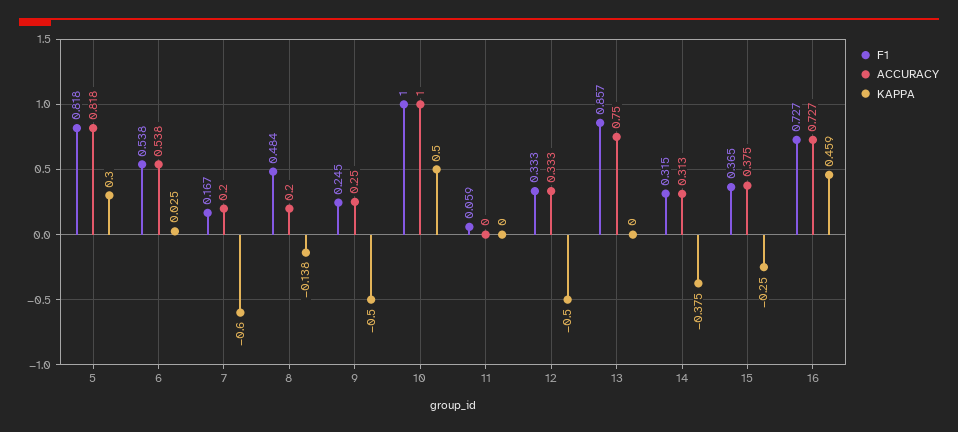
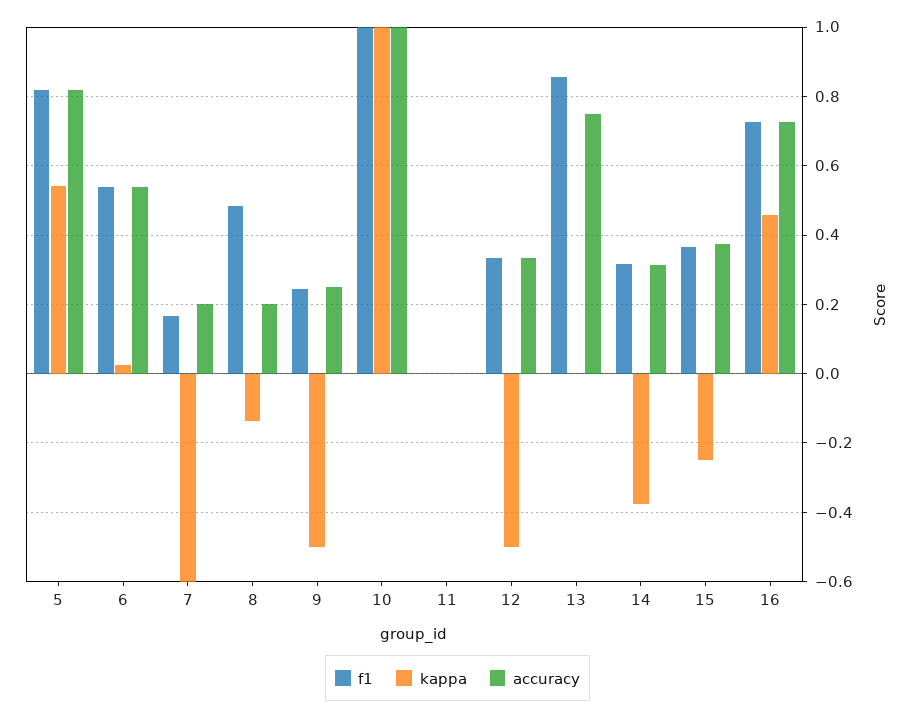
  {
    "F1": {
      "5": 0.818,
      "6": 0.538,
      "7": 0.167,
      "8": 0.484,
      "9": 0.245,
      "10": 1,
-     "11": 0.059,
+     "11": 0,
      "12": 0.333,
      "13": 0.857,
      "14": 0.315,
      "15": 0.365,
      "16": 0.727
    },
    "ACCURACY": {
      "5": 0.818,
      "6": 0.538,
      "7": 0.2,
      "8": 0.2,
      "9": 0.25,
      "10": 1,
      "11": 0,
      "12": 0.333,
      "13": 0.75,
      "14": 0.313,
      "15": 0.375,
      "16": 0.727
    },
    "KAPPA": {
-     "5": 0.3,
+     "5": 0.54,
      "6": 0.025,
      "7": -0.6,
      "8": -0.138,
      "9": -0.5,
-     "10": 0.5,
+     "10": 1,
      "11": 0,
      "12": -0.5,
      "13": 0,
      "14": -0.375,
      "15": -0.25,
      "16": 0.459
    }
  }

